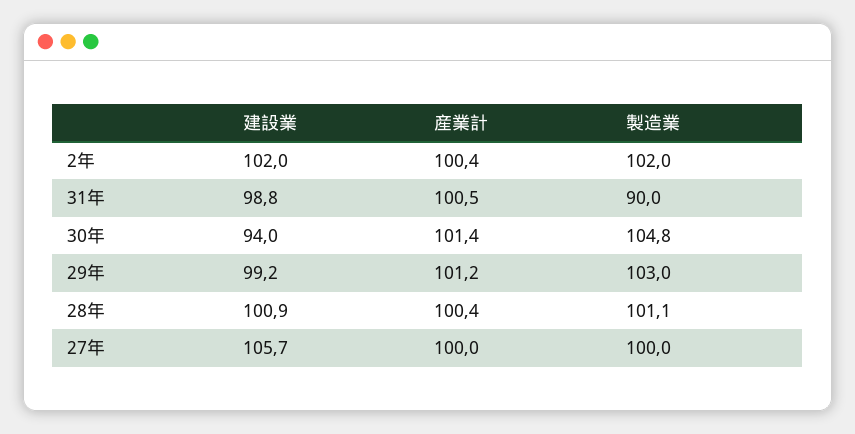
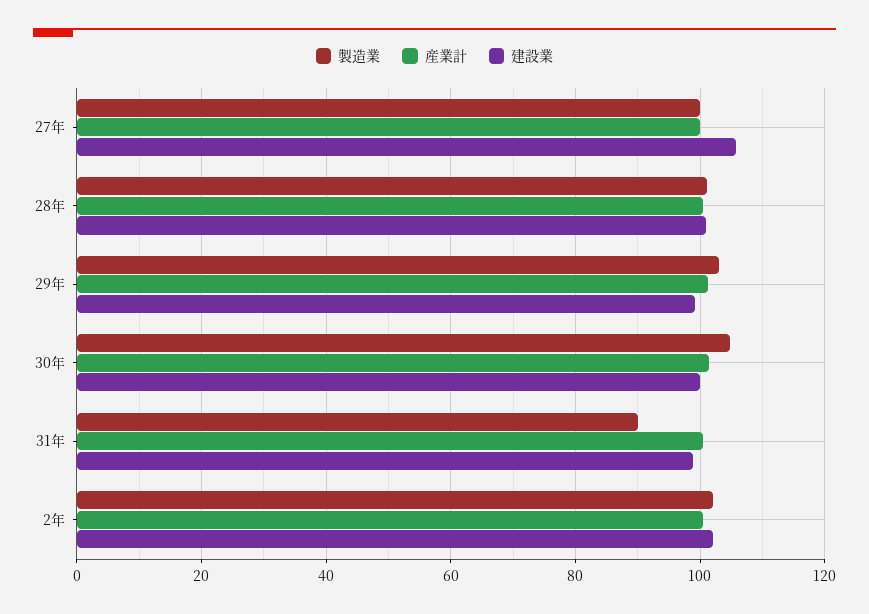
  {
    "建設業": {
      "2年": 102,
      "31年": 98.8,
-     "30年": 94,
+     "30年": 100,
      "29年": 99.2,
      "28年": 100.9,
      "27年": 105.7
    },
    "産業計": {
      "2年": 100.4,
      "31年": 100.5,
      "30年": 101.4,
      "29年": 101.2,
      "28年": 100.4,
      "27年": 100
    },
    "製造業": {
      "2年": 102,
      "31年": 90,
      "30年": 104.8,
      "29年": 103,
      "28年": 101.1,
      "27年": 100
    }
  }

